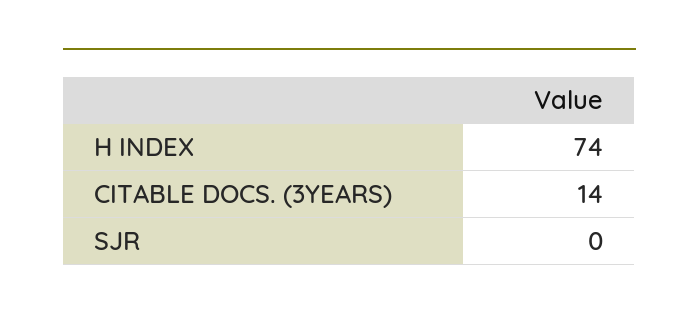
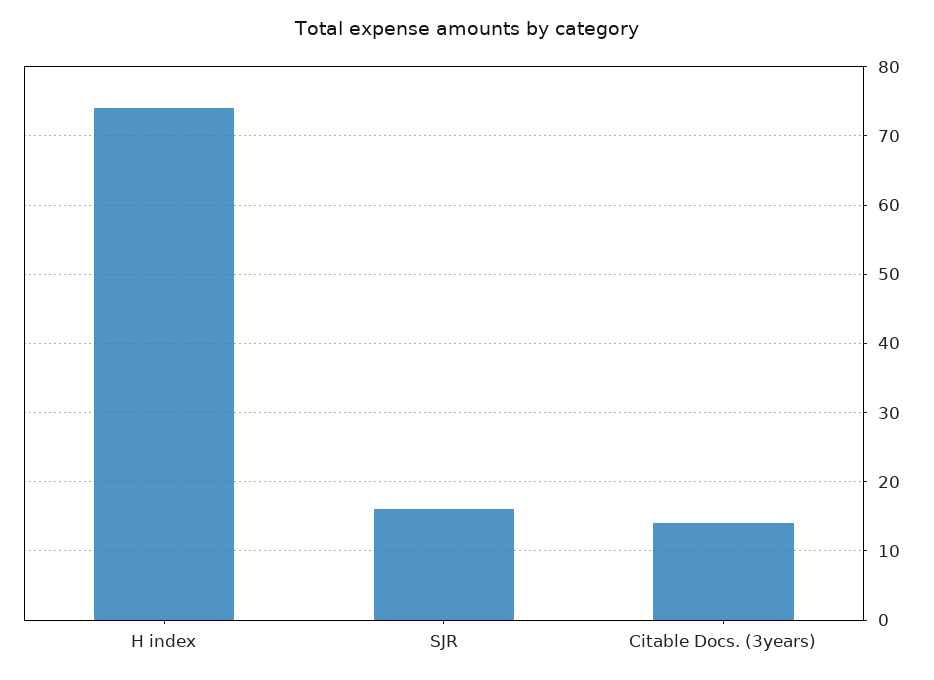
  {
    "H INDEX": 74,
    "CITABLE DOCS. (3YEARS)": 14,
-   "SJR": 0
+   "SJR": 16
  }

